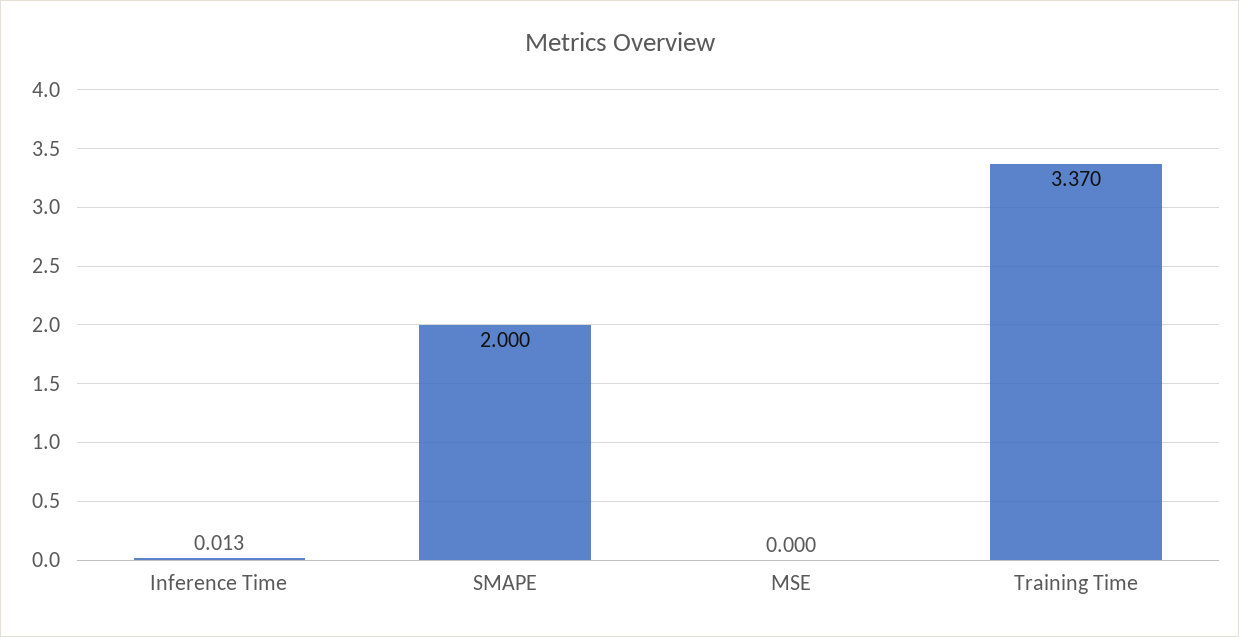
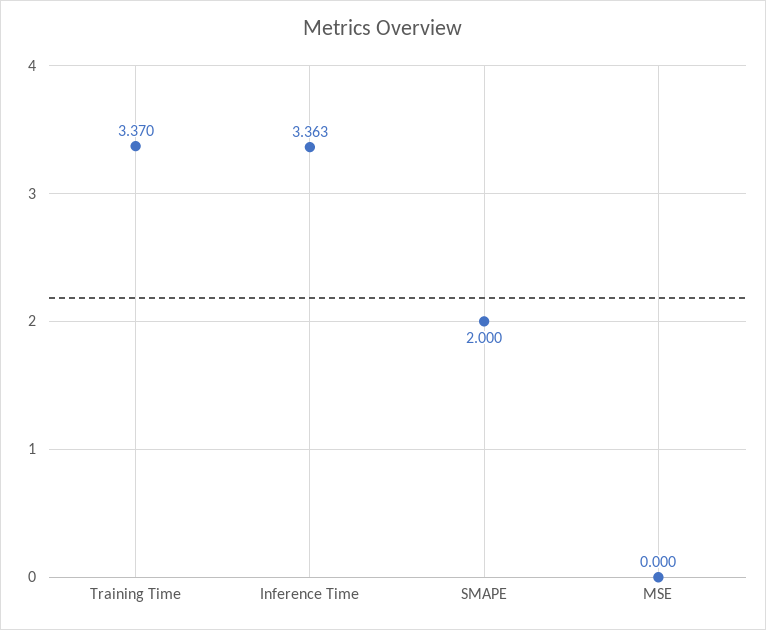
  {
-   "Inference Time": 0.013,
+   "Inference Time": 3.363,
    "SMAPE": 2,
    "MSE": 0,
    "Training Time": 3.37
  }

